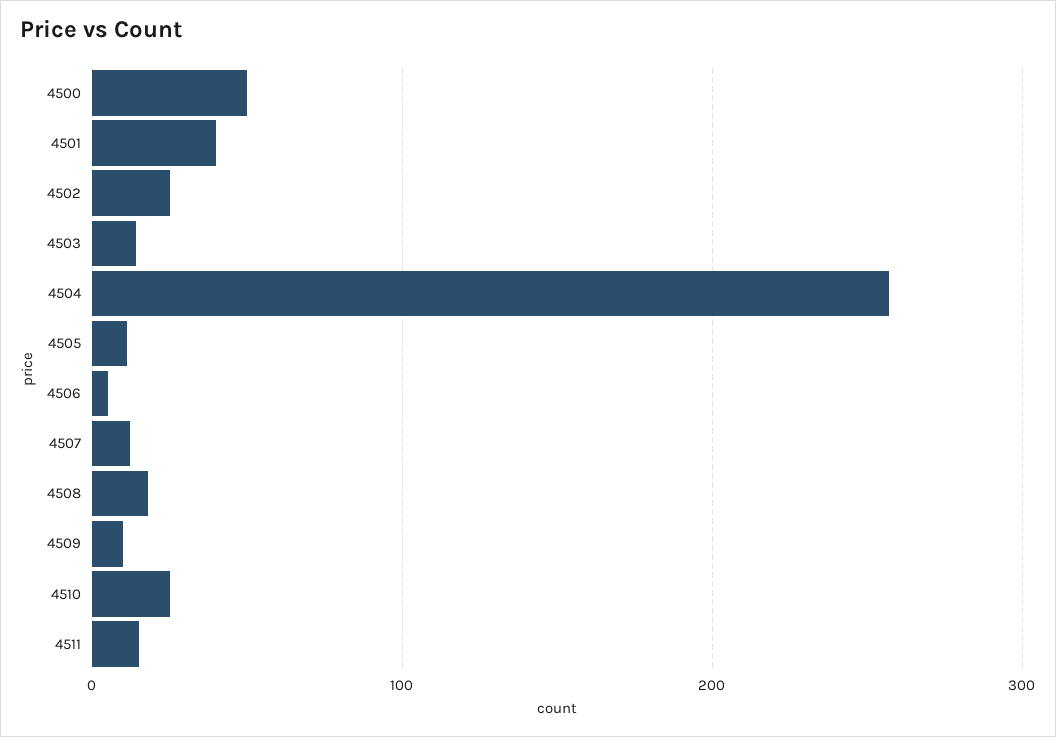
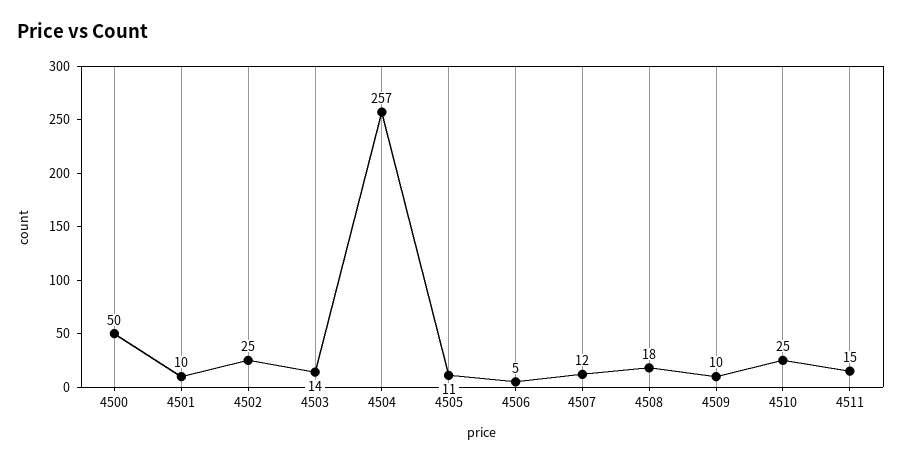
  {
    "4500": 50,
-   "4501": 40,
+   "4501": 10,
    "4502": 25,
    "4503": 14,
    "4504": 257,
    "4505": 11,
    "4506": 5,
    "4507": 12,
    "4508": 18,
    "4509": 10,
    "4510": 25,
    "4511": 15
  }

